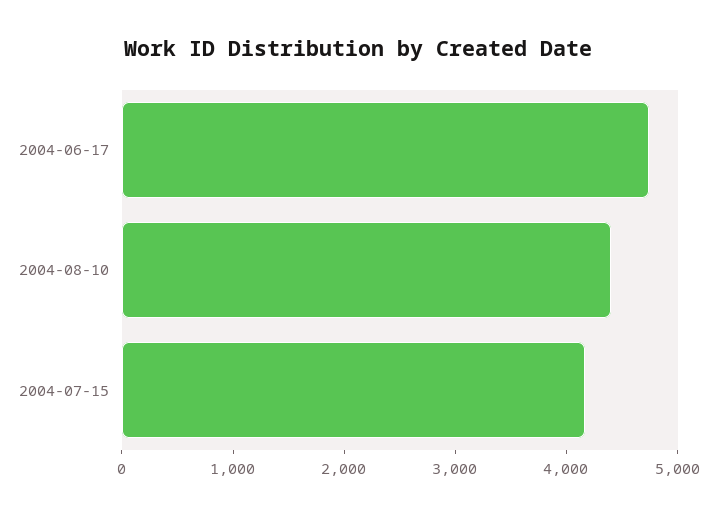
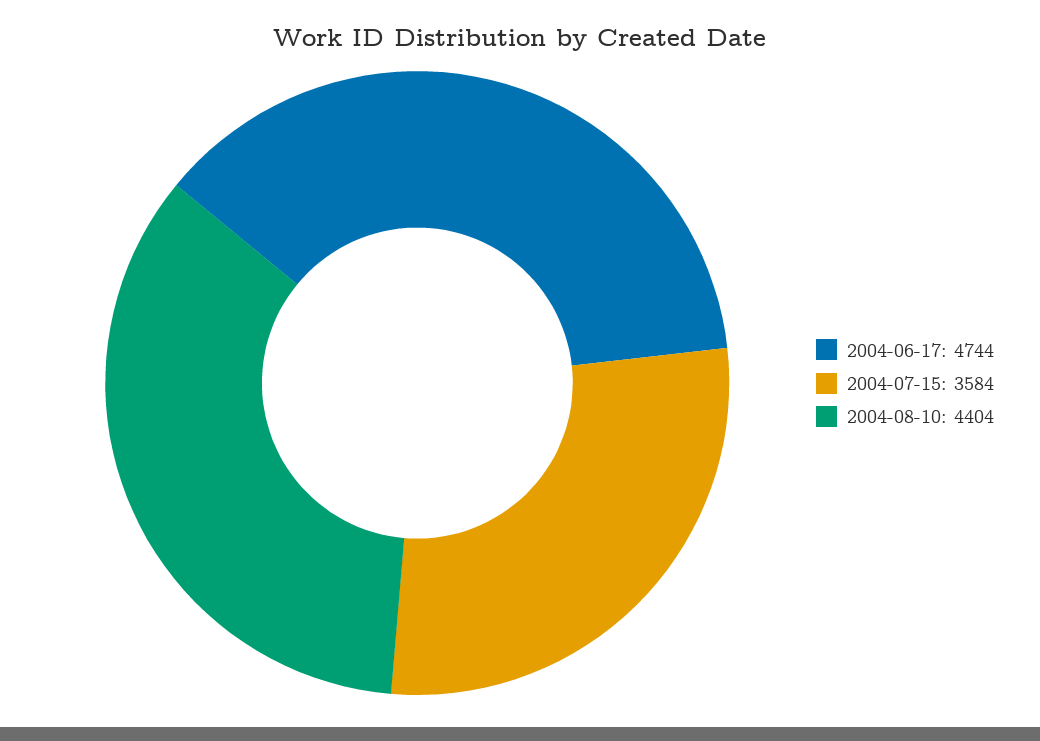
  {
    "2004-06-17": 4744,
    "2004-08-10": 4404,
-   "2004-07-15": 4200
+   "2004-07-15": 3584
  }

